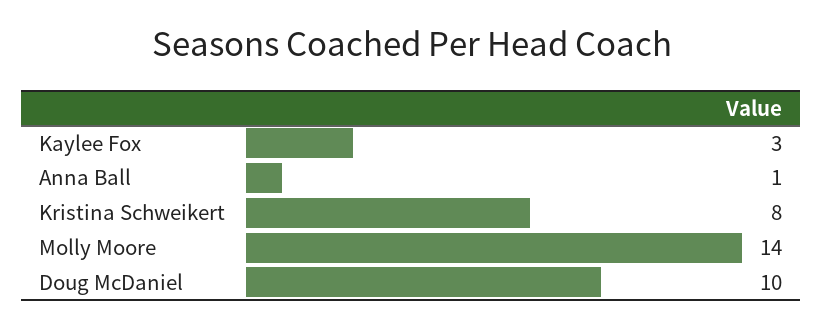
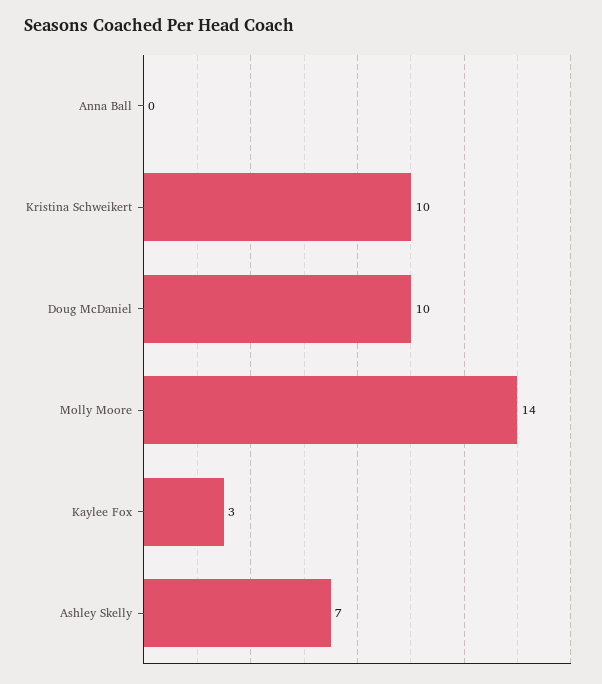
  {
    "Kaylee Fox": 3,
-   "Anna Ball": 1,
+   "Anna Ball": 0,
-   "Kristina Schweikert": 8,
+   "Kristina Schweikert": 10,
    "Molly Moore": 14,
-   "Doug McDaniel": 10
+   "Doug McDaniel": 10,
+   "Ashley Skelly": 7
  }

